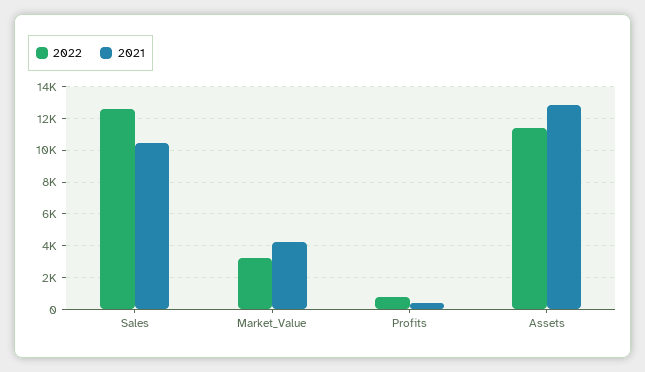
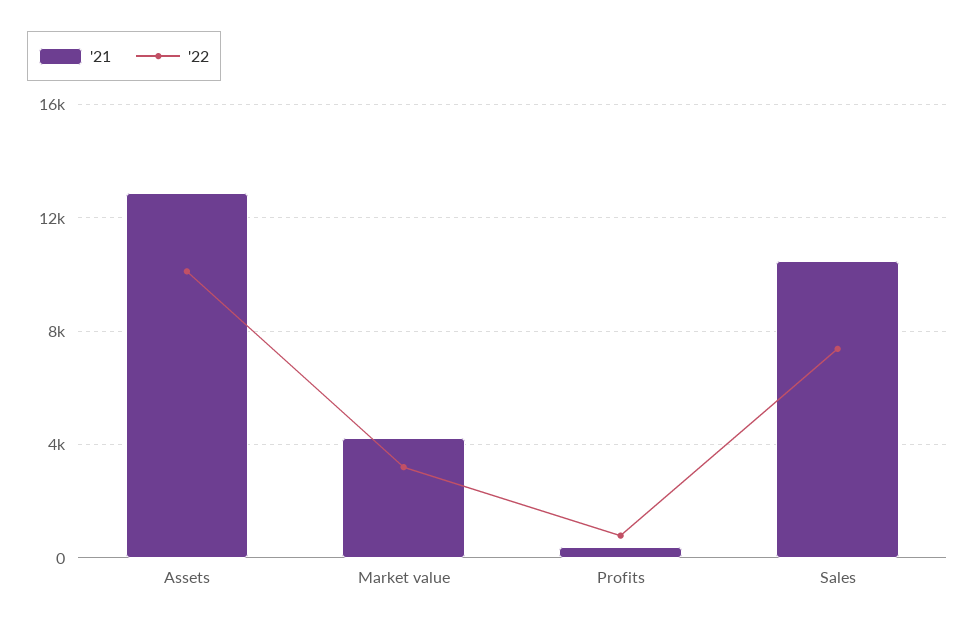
  {
    "2022": {
-     "Sales": 12500,
+     "Sales": 7500,
      "Market_Value": 3000,
      "Profits": 1000,
-     "Assets": 11500
+     "Assets": 10000
    },
    "2021": {
      "Sales": 10500,
      "Market_Value": 4000,
      "Profits": 500,
      "Assets": 13000
    }
  }

